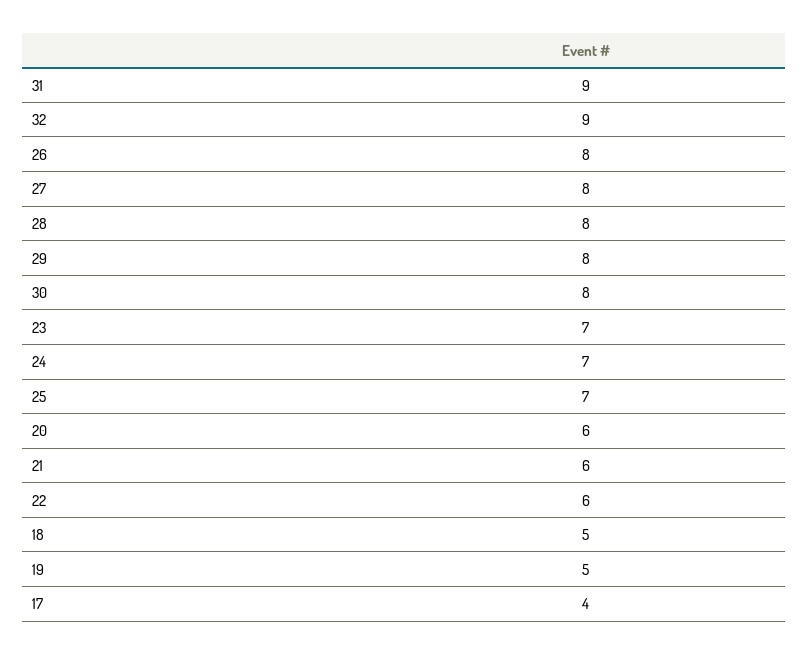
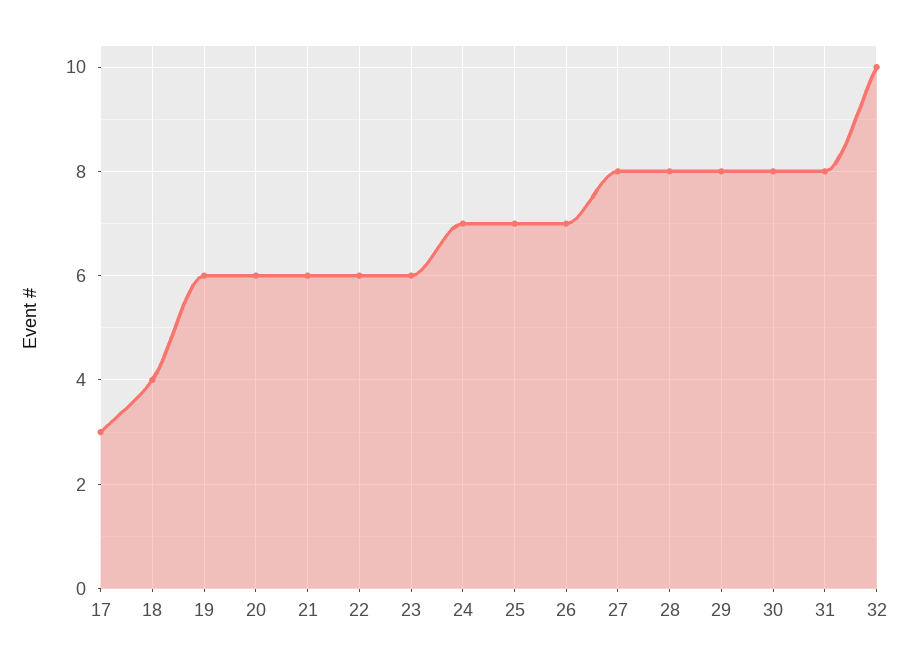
  {
-   "31": 9,
+   "31": 8,
-   "32": 9,
+   "32": 10,
-   "26": 8,
+   "26": 7,
    "27": 8,
    "28": 8,
    "29": 8,
    "30": 8,
-   "23": 7,
+   "23": 6,
    "24": 7,
    "25": 7,
    "20": 6,
    "21": 6,
    "22": 6,
-   "18": 5,
+   "18": 4,
-   "19": 5,
+   "19": 6,
-   "17": 4
+   "17": 3
  }

